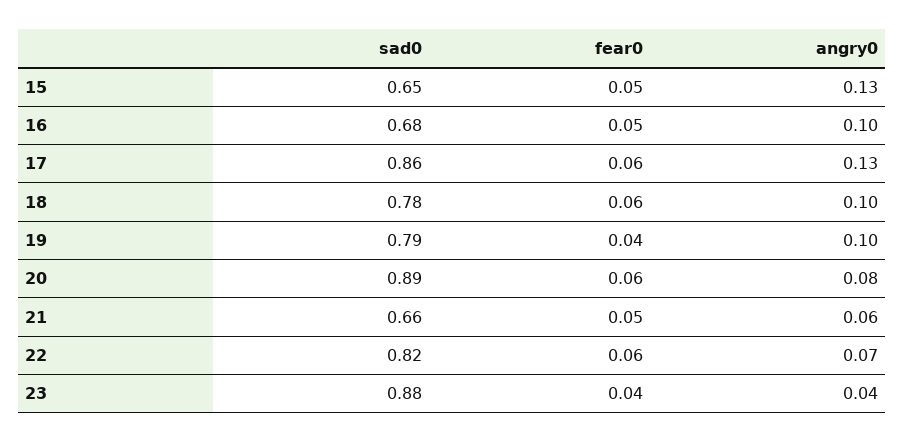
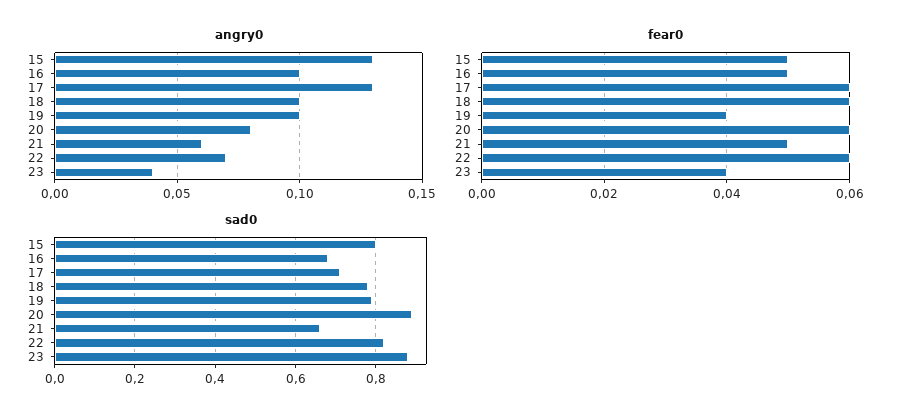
  {
    "sad0": {
-     "15": 0.65,
+     "15": 0.8,
      "16": 0.68,
-     "17": 0.86,
+     "17": 0.7,
      "18": 0.78,
      "19": 0.79,
      "20": 0.89,
      "21": 0.66,
      "22": 0.82,
      "23": 0.88
    },
    "fear0": {
      "15": 0.05,
      "16": 0.05,
      "17": 0.06,
      "18": 0.06,
      "19": 0.04,
      "20": 0.06,
      "21": 0.05,
      "22": 0.06,
      "23": 0.04
    },
    "angry0": {
      "15": 0.13,
      "16": 0.1,
      "17": 0.13,
      "18": 0.1,
      "19": 0.1,
      "20": 0.08,
      "21": 0.06,
      "22": 0.07,
      "23": 0.04
    }
  }

